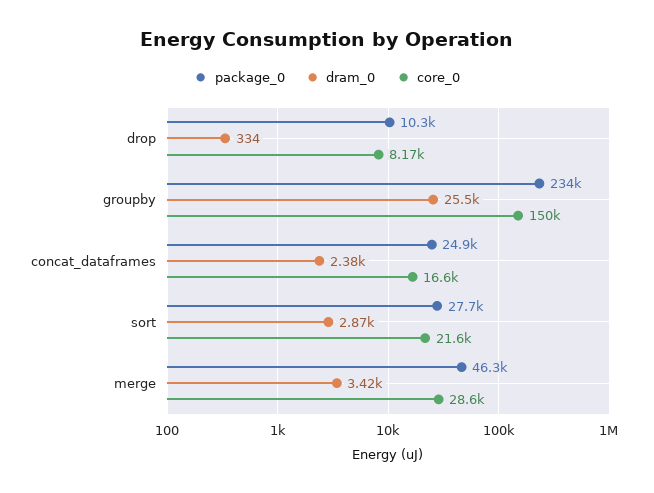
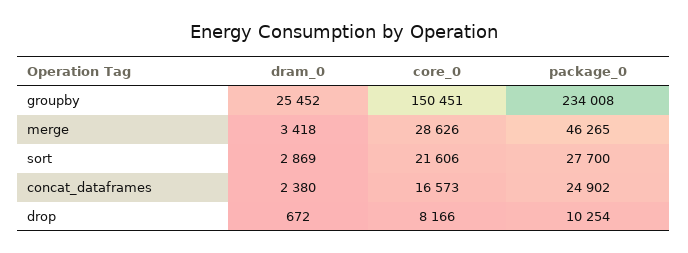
  {
    "package_0": {
      "drop": 10254,
      "groupby": 234008,
      "concat_dataframes": 24902,
      "sort": 27700,
      "merge": 46265
    },
    "dram_0": {
-     "drop": 334,
+     "drop": 672,
      "groupby": 25452,
      "concat_dataframes": 2380,
      "sort": 2869,
      "merge": 3418
    },
    "core_0": {
      "drop": 8166,
      "groupby": 150451,
      "concat_dataframes": 16573,
      "sort": 21606,
      "merge": 28626
    }
  }

